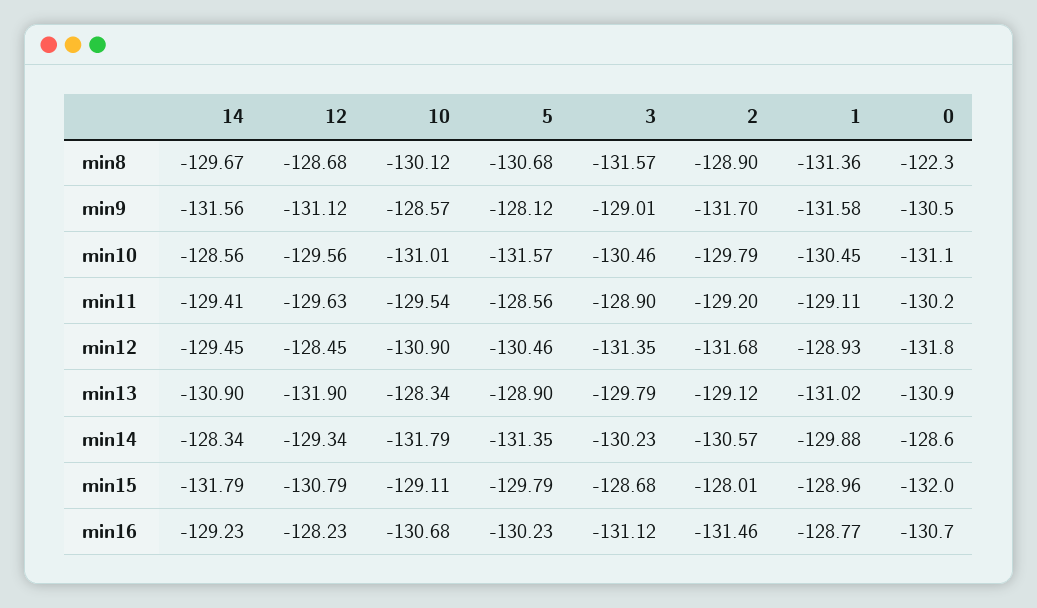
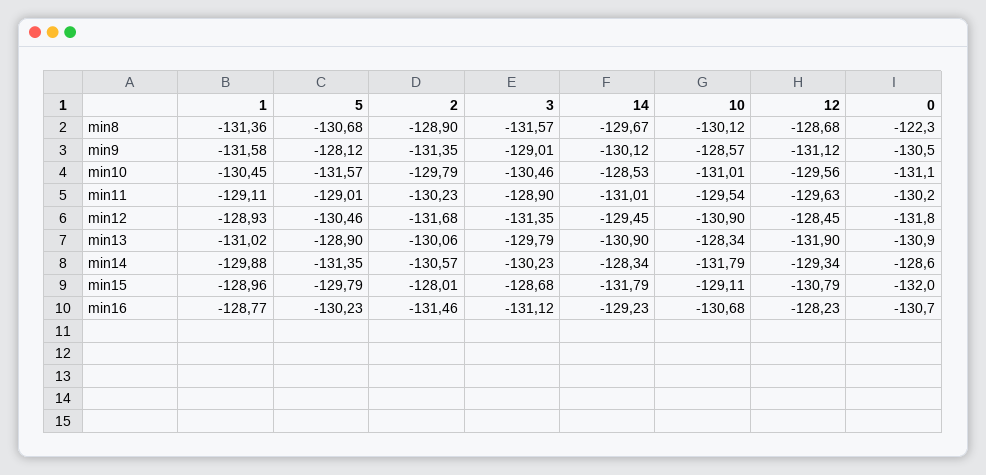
  {
    "14": {
      "min8": -129.67,
-     "min9": -131.56,
+     "min9": -130.12,
-     "min10": -128.56,
+     "min10": -128.53,
-     "min11": -129.41,
+     "min11": -131.01,
      "min12": -129.45,
      "min13": -130.9,
      "min14": -128.34,
      "min15": -131.79,
      "min16": -129.23
    },
    "12": {
      "min8": -128.68,
      "min9": -131.12,
      "min10": -129.56,
      "min11": -129.63,
      "min12": -128.45,
      "min13": -131.9,
      "min14": -129.34,
      "min15": -130.79,
      "min16": -128.23
    },
    "10": {
      "min8": -130.12,
      "min9": -128.57,
      "min10": -131.01,
      "min11": -129.54,
      "min12": -130.9,
      "min13": -128.34,
      "min14": -131.79,
      "min15": -129.11,
      "min16": -130.68
    },
    "5": {
      "min8": -130.68,
      "min9": -128.12,
      "min10": -131.57,
-     "min11": -128.56,
+     "min11": -129.01,
      "min12": -130.46,
      "min13": -128.9,
      "min14": -131.35,
      "min15": -129.79,
      "min16": -130.23
    },
    "3": {
      "min8": -131.57,
      "min9": -129.01,
      "min10": -130.46,
      "min11": -128.9,
      "min12": -131.35,
      "min13": -129.79,
      "min14": -130.23,
      "min15": -128.68,
      "min16": -131.12
    },
    "2": {
      "min8": -128.9,
-     "min9": -131.7,
+     "min9": -131.35,
      "min10": -129.79,
-     "min11": -129.2,
+     "min11": -130.23,
      "min12": -131.68,
-     "min13": -129.12,
+     "min13": -130.06,
      "min14": -130.57,
      "min15": -128.01,
      "min16": -131.46
    },
    "1": {
      "min8": -131.36,
      "min9": -131.58,
      "min10": -130.45,
      "min11": -129.11,
      "min12": -128.93,
      "min13": -131.02,
      "min14": -129.88,
      "min15": -128.96,
      "min16": -128.77
    },
    "0": {
      "min8": -122.3,
      "min9": -130.5,
      "min10": -131.1,
      "min11": -130.2,
      "min12": -131.8,
      "min13": -130.9,
      "min14": -128.6,
      "min15": -132,
      "min16": -130.7
    }
  }

